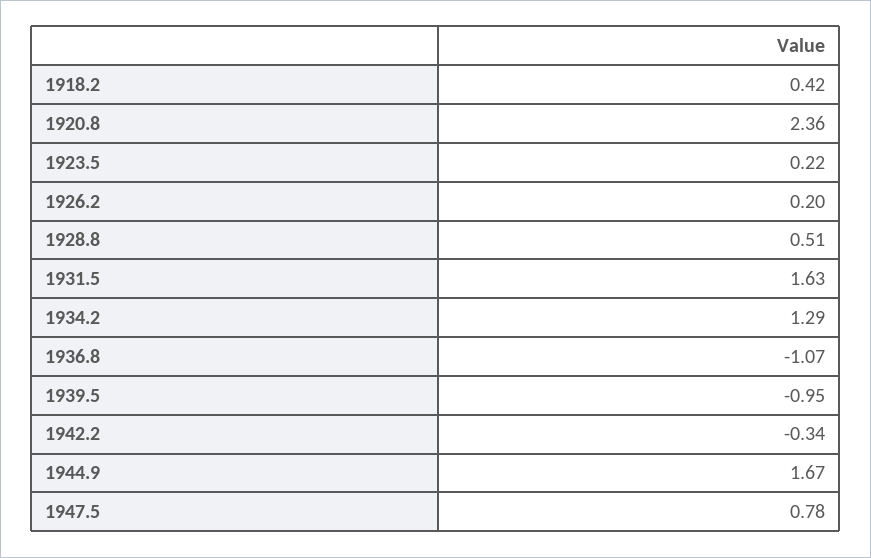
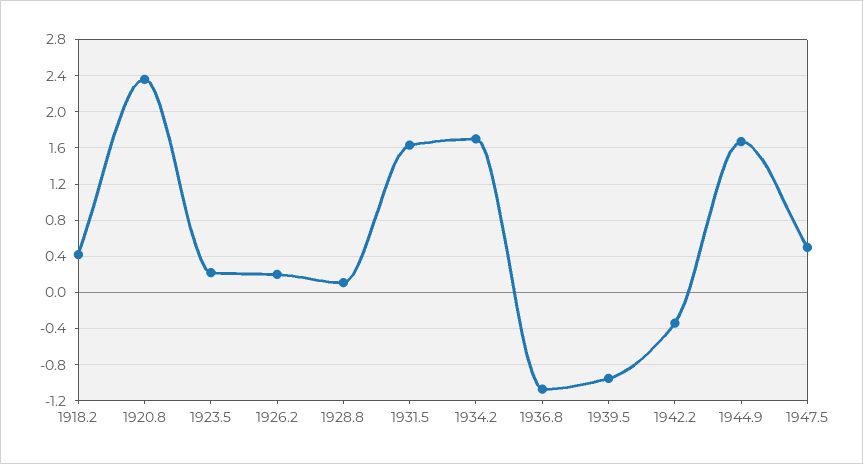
  {
    "1918.2": 0.42,
    "1920.8": 2.36,
    "1923.5": 0.22,
    "1926.2": 0.2,
-   "1928.8": 0.51,
+   "1928.8": 0.1,
    "1931.5": 1.63,
-   "1934.2": 1.29,
+   "1934.2": 1.7,
    "1936.8": -1.07,
    "1939.5": -0.95,
    "1942.2": -0.34,
    "1944.9": 1.67,
-   "1947.5": 0.78
+   "1947.5": 0.5
  }

